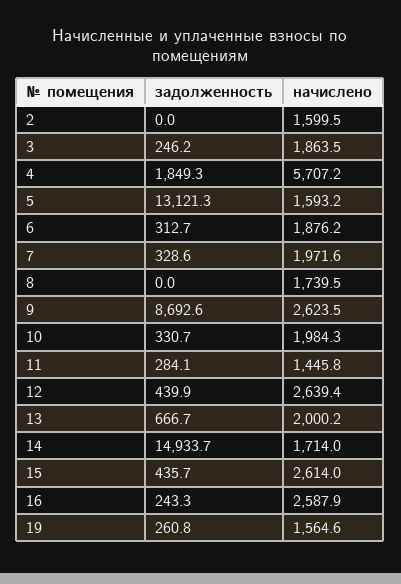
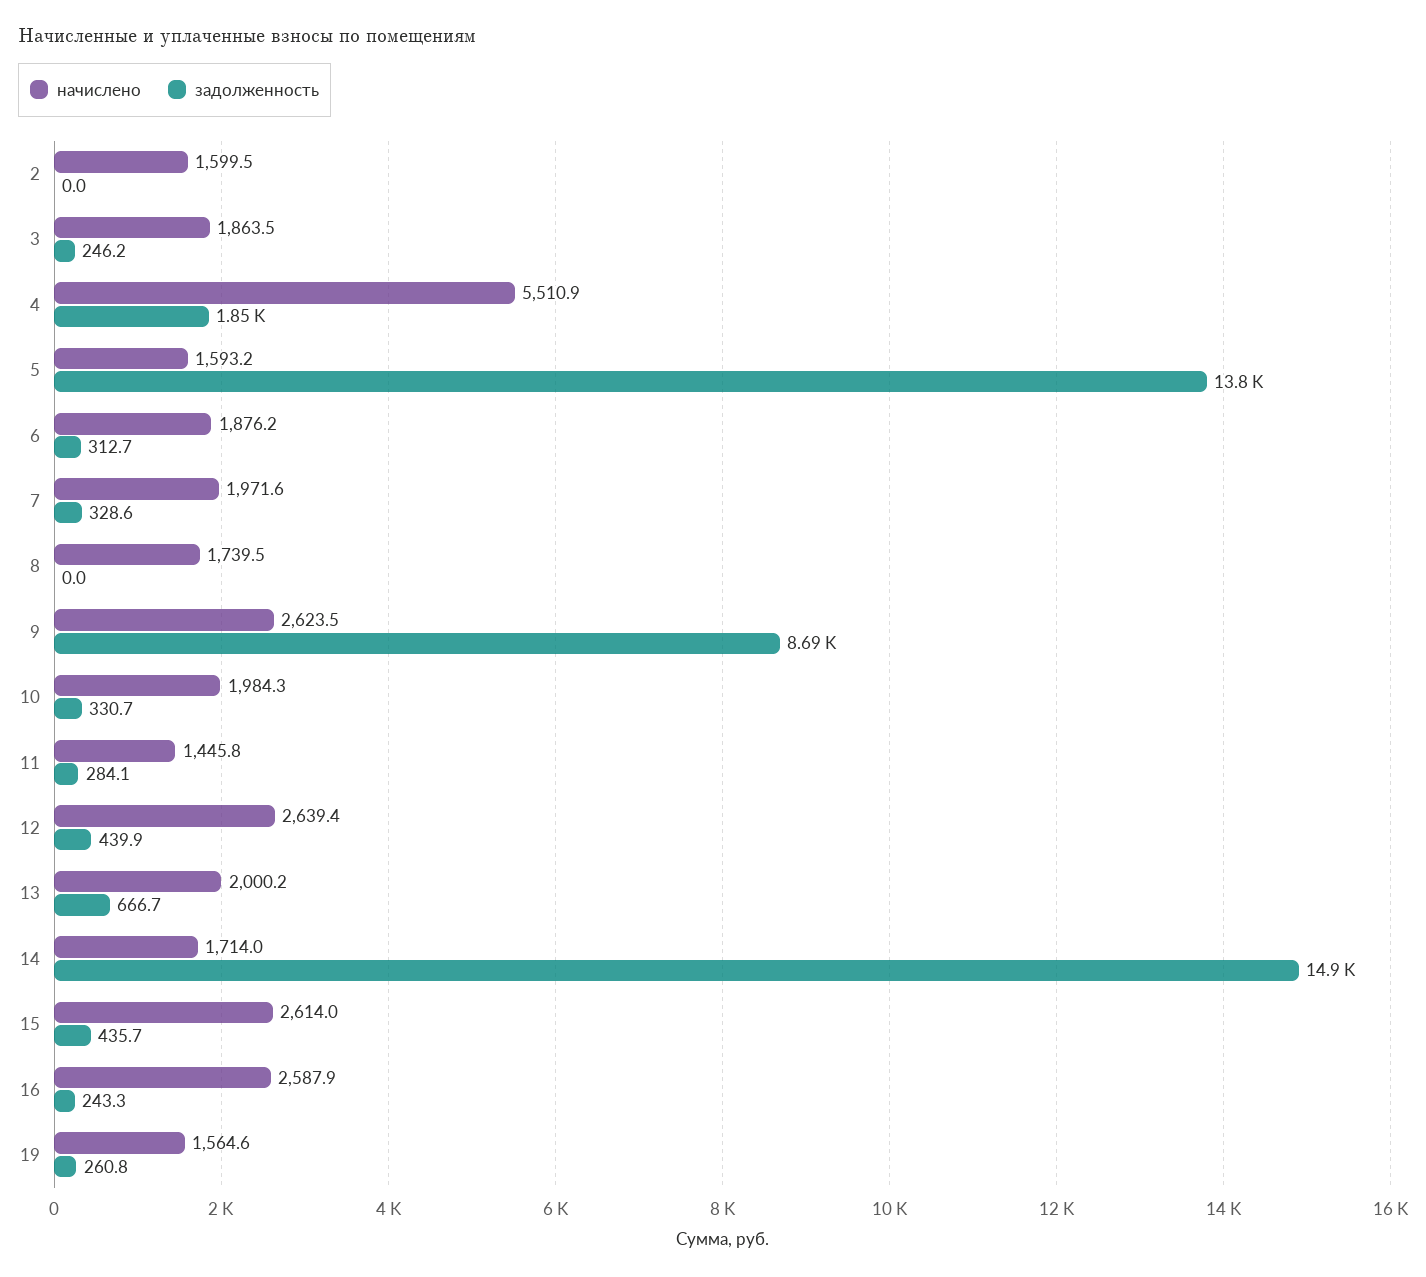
  {
    "задолженность": {
      "2": 0,
      "3": 246.2,
      "4": 1849.3,
-     "5": 13121.3,
+     "5": 13800,
      "6": 312.7,
      "7": 328.6,
      "8": 0,
      "9": 8692.6,
      "10": 330.7,
      "11": 284.1,
      "12": 439.9,
      "13": 666.7,
      "14": 14933.7,
      "15": 435.7,
      "16": 243.3,
      "19": 260.8
    },
    "начислено": {
      "2": 1599.5,
      "3": 1863.5,
-     "4": 5707.2,
+     "4": 5510.9,
      "5": 1593.2,
      "6": 1876.2,
      "7": 1971.6,
      "8": 1739.5,
      "9": 2623.5,
      "10": 1984.3,
      "11": 1445.8,
      "12": 2639.4,
      "13": 2000.2,
      "14": 1714,
      "15": 2614,
      "16": 2587.9,
      "19": 1564.6
    }
  }

